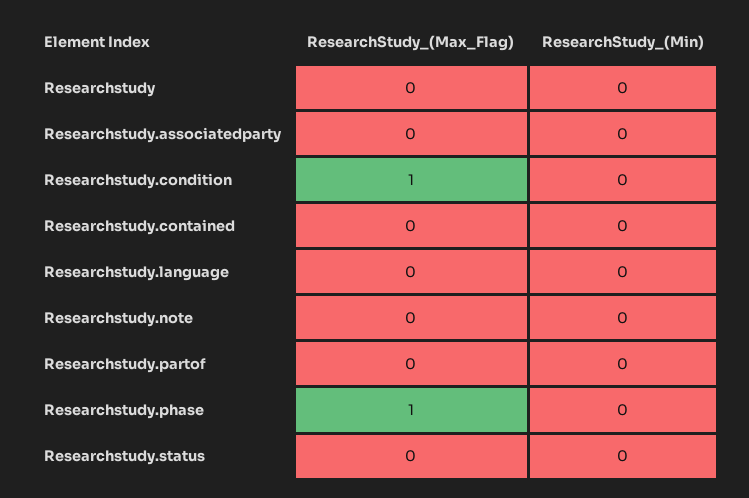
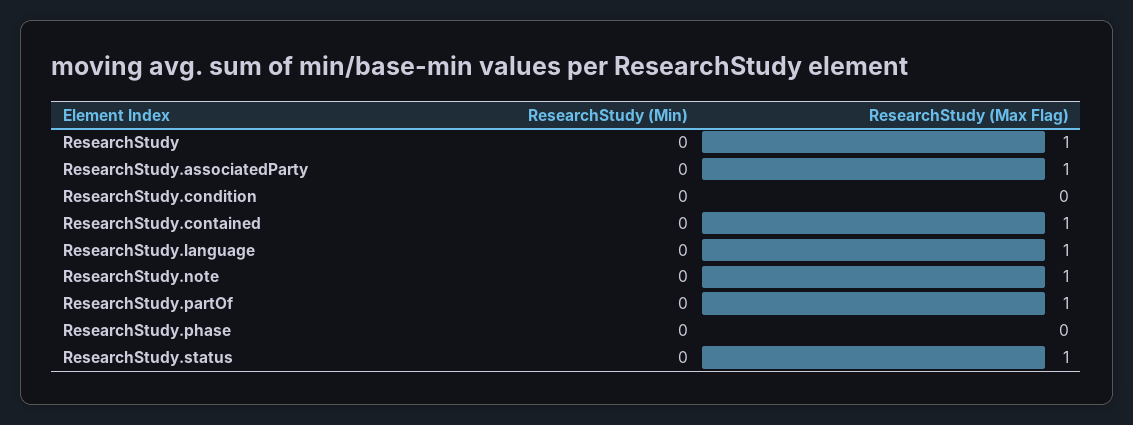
  {
    "ResearchStudy_(Max_Flag)": {
-     "Researchstudy": 0,
+     "Researchstudy": 1,
-     "Researchstudy.associatedparty": 0,
+     "Researchstudy.associatedparty": 1,
-     "Researchstudy.condition": 1,
+     "Researchstudy.condition": 0,
-     "Researchstudy.contained": 0,
+     "Researchstudy.contained": 1,
-     "Researchstudy.language": 0,
+     "Researchstudy.language": 1,
-     "Researchstudy.note": 0,
+     "Researchstudy.note": 1,
-     "Researchstudy.partof": 0,
+     "Researchstudy.partof": 1,
-     "Researchstudy.phase": 1,
+     "Researchstudy.phase": 0,
-     "Researchstudy.status": 0
+     "Researchstudy.status": 1
    },
    "ResearchStudy_(Min)": {
      "Researchstudy": 0,
      "Researchstudy.associatedparty": 0,
      "Researchstudy.condition": 0,
      "Researchstudy.contained": 0,
      "Researchstudy.language": 0,
      "Researchstudy.note": 0,
      "Researchstudy.partof": 0,
      "Researchstudy.phase": 0,
      "Researchstudy.status": 0
    }
  }

